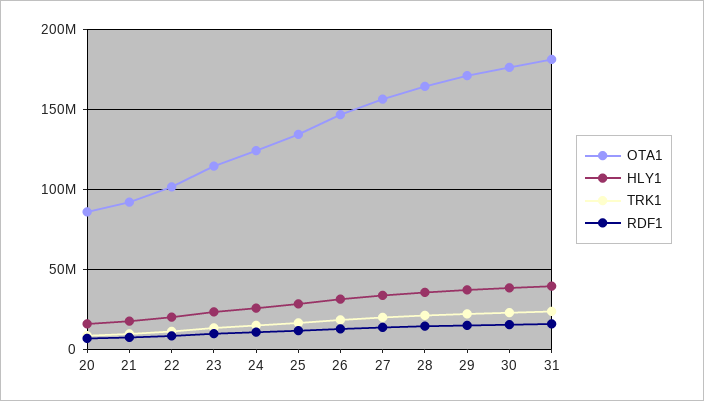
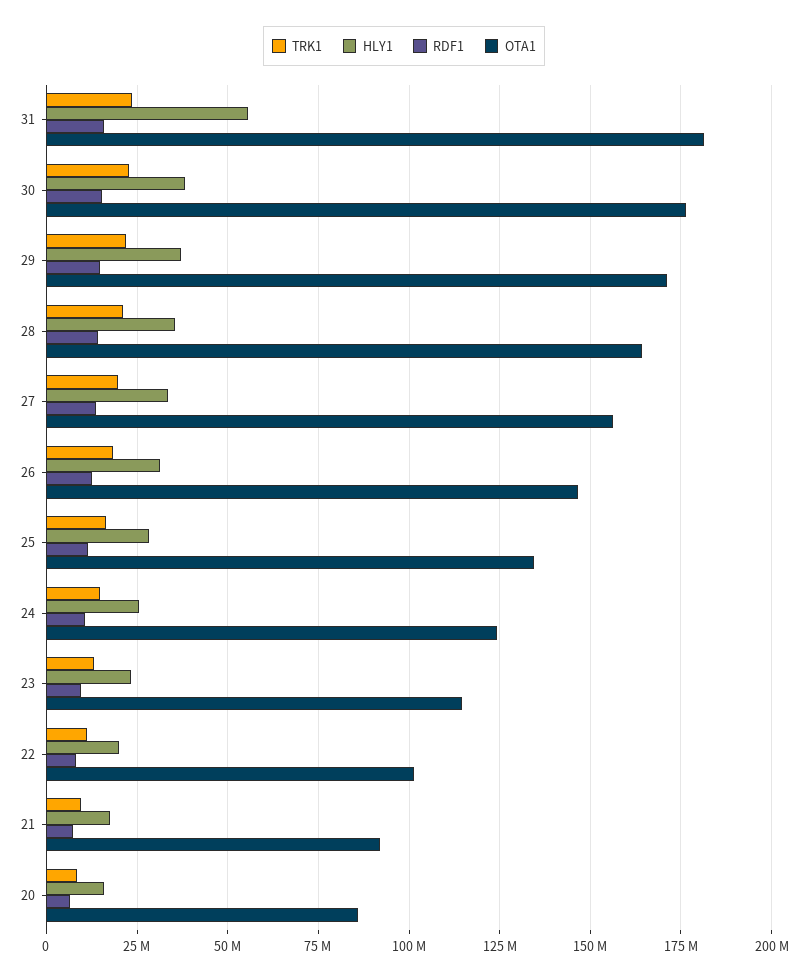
  {
    "OTA1": {
      "20": 85000000,
      "21": 92500000,
      "22": 102500000,
      "23": 115000000,
      "24": 125000000,
      "25": 135000000,
      "26": 147500000,
      "27": 157500000,
      "28": 165000000,
      "29": 170000000,
      "30": 177500000,
      "31": 182500000
    },
    "HLY1": {
      "20": 15000000,
      "21": 17500000,
      "22": 20000000,
      "23": 22500000,
      "24": 25000000,
      "25": 27500000,
      "26": 30000000,
      "27": 32500000,
      "28": 35000000,
      "29": 37500000,
      "30": 37500000,
-     "31": 40000000
+     "31": 55000000
    },
    "TRK1": {
      "20": 7500000,
      "21": 10000000,
      "22": 10000000,
      "23": 12500000,
      "24": 15000000,
      "25": 17500000,
      "26": 17500000,
      "27": 20000000,
      "28": 20000000,
      "29": 22500000,
      "30": 22500000,
      "31": 22500000
    },
    "RDF1": {
      "20": 7500000,
      "21": 7500000,
      "22": 7500000,
      "23": 10000000,
      "24": 10000000,
      "25": 12500000,
      "26": 12500000,
      "27": 12500000,
      "28": 15000000,
      "29": 15000000,
      "30": 15000000,
      "31": 15000000
    }
  }

